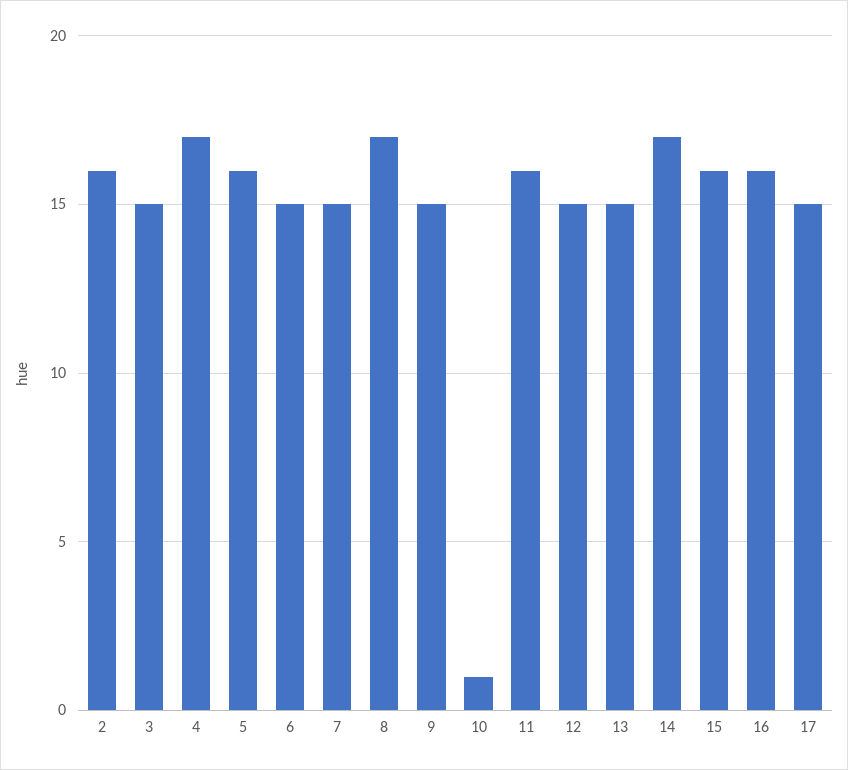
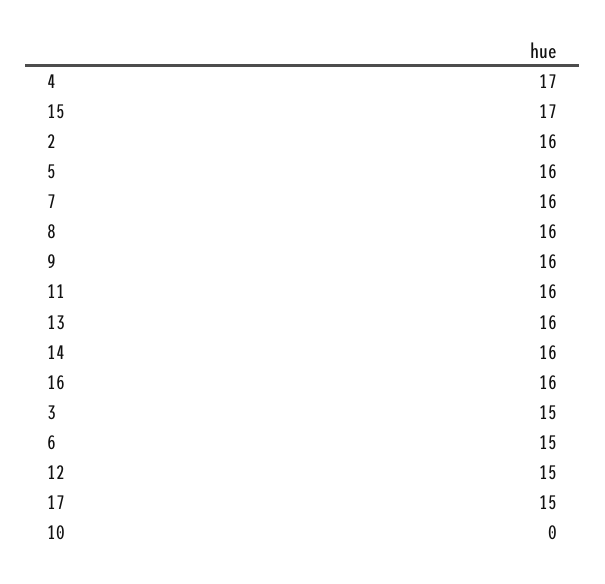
  {
    "2": 16,
    "3": 15,
    "4": 17,
    "5": 16,
    "6": 15,
-   "7": 15,
+   "7": 16,
-   "8": 17,
+   "8": 16,
-   "9": 15,
+   "9": 16,
-   "10": 1,
+   "10": 0,
    "11": 16,
    "12": 15,
-   "13": 15,
+   "13": 16,
-   "14": 17,
+   "14": 16,
-   "15": 16,
+   "15": 17,
    "16": 16,
    "17": 15
  }

